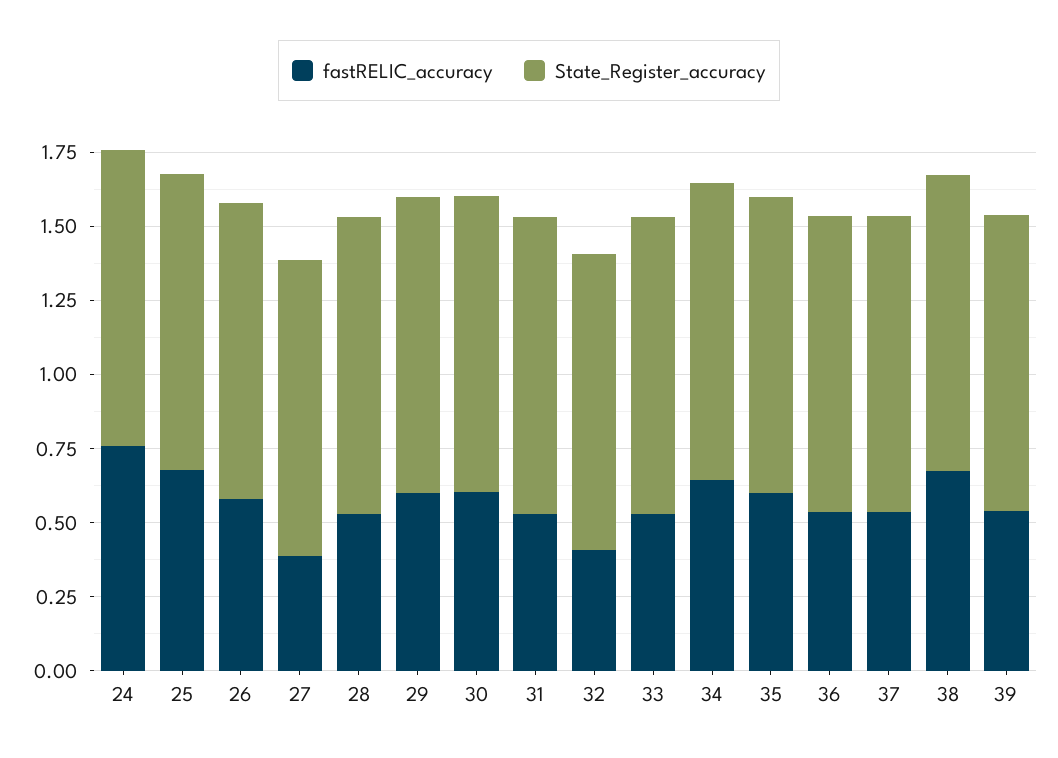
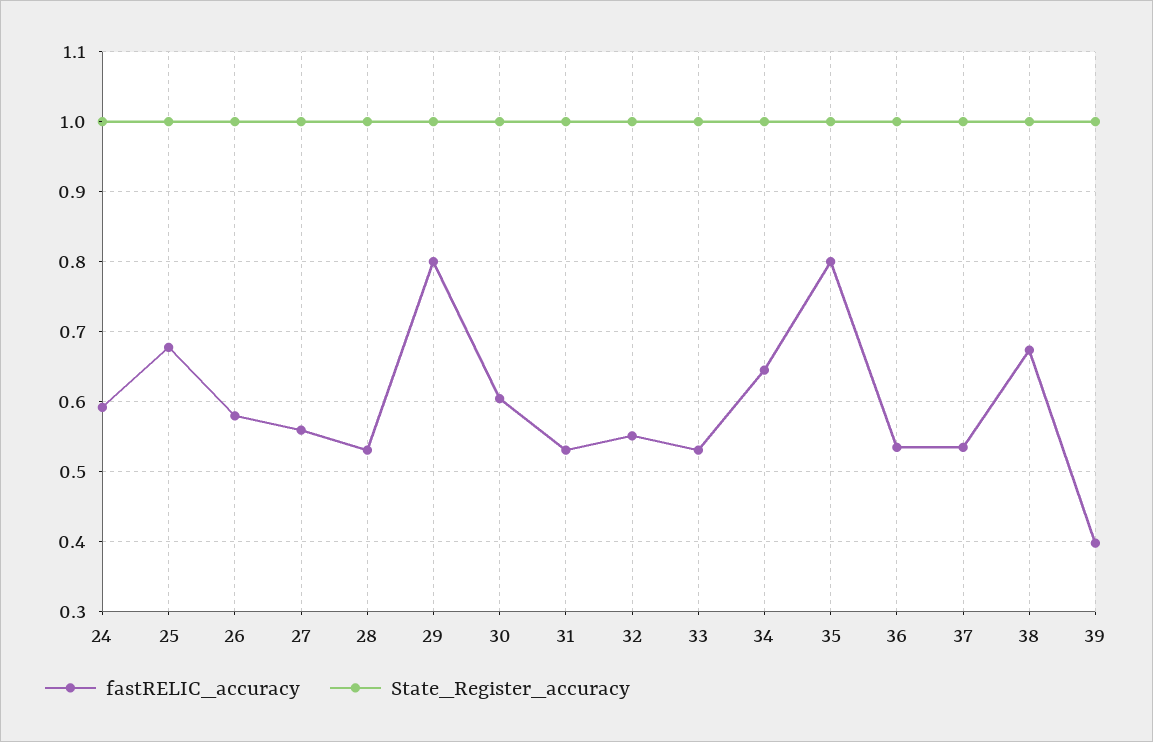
  {
    "fastRELIC_accuracy": {
-     "24": 0.75,
+     "24": 0.59,
      "25": 0.68,
      "26": 0.58,
-     "27": 0.4,
+     "27": 0.56,
      "28": 0.53,
-     "29": 0.6,
+     "29": 0.8,
      "30": 0.6,
      "31": 0.53,
-     "32": 0.4,
+     "32": 0.55,
      "33": 0.53,
      "34": 0.64,
-     "35": 0.6,
+     "35": 0.8,
      "36": 0.53,
      "37": 0.53,
      "38": 0.67,
-     "39": 0.55
+     "39": 0.4
    },
    "State_Register_accuracy": {
      "24": 1,
      "25": 1,
      "26": 1,
      "27": 1,
      "28": 1,
      "29": 1,
      "30": 1,
      "31": 1,
      "32": 1,
      "33": 1,
      "34": 1,
      "35": 1,
      "36": 1,
      "37": 1,
      "38": 1,
      "39": 1
    }
  }

